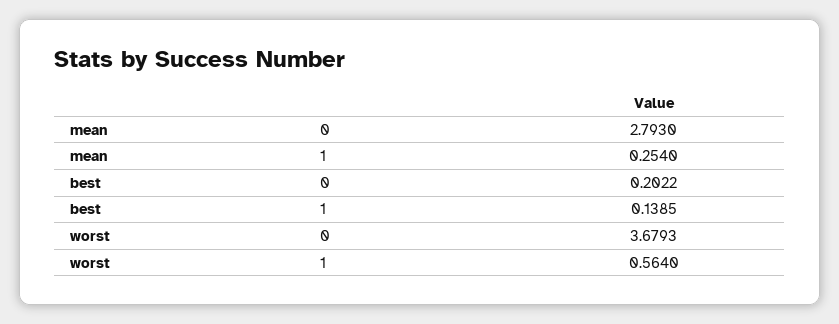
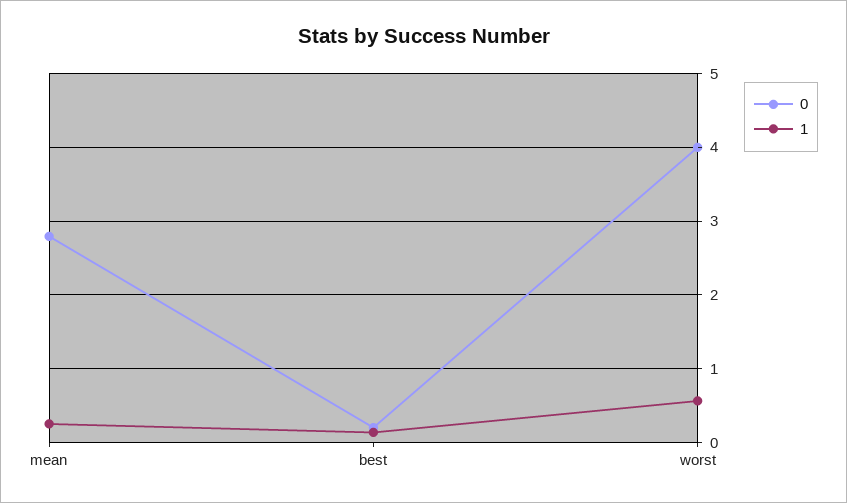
  {
    "0": {
      "mean": 2.793,
      "best": 0.2022,
-     "worst": 3.6793
+     "worst": 4
    },
    "1": {
      "mean": 0.254,
      "best": 0.1385,
      "worst": 0.564
    }
  }

